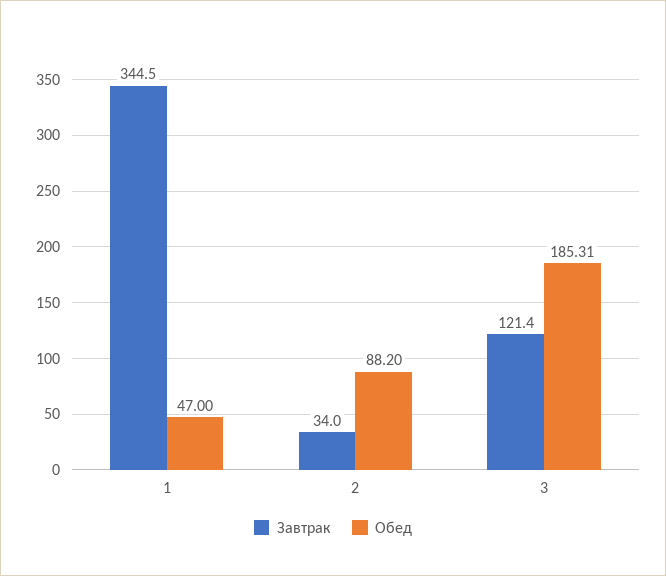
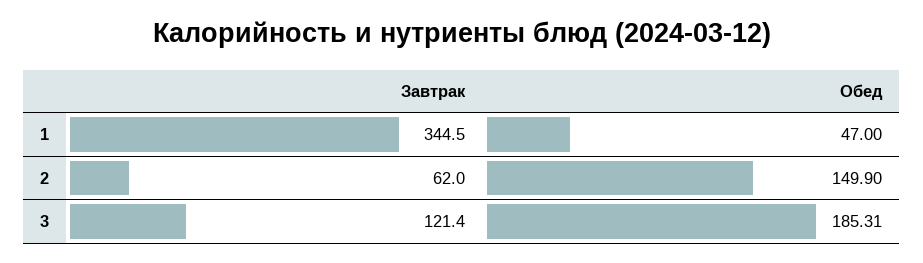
  {
    "Завтрак": {
      "1": 344.5,
-     "2": 34,
+     "2": 62,
      "3": 121.4
    },
    "Обед": {
      "1": 47,
-     "2": 88.2,
+     "2": 149.9,
      "3": 185.31
    }
  }

